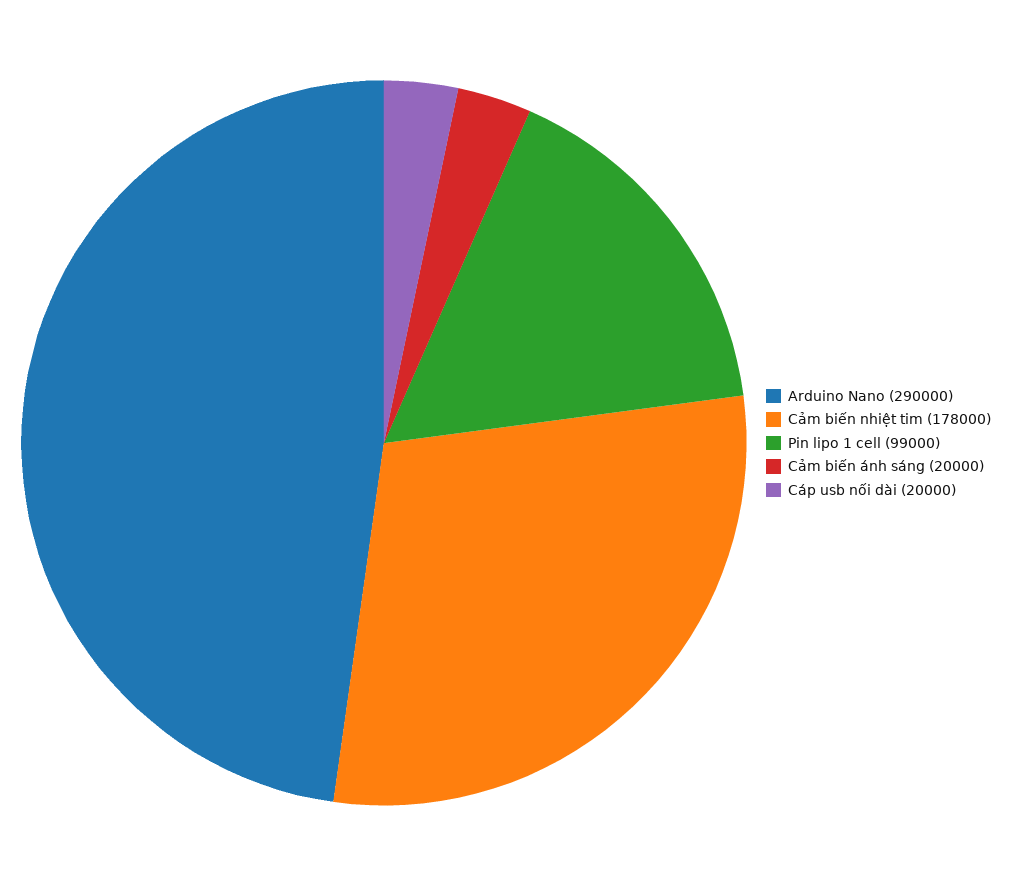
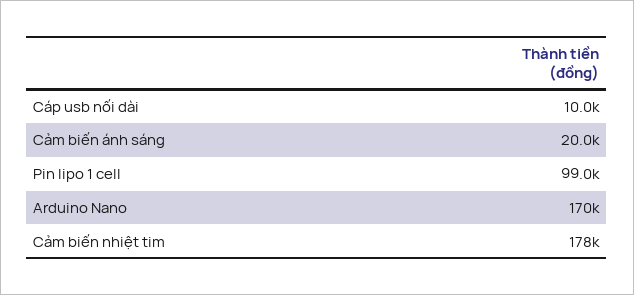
  {
-   "Arduino Nano": 290000,
+   "Arduino Nano": 170000,
    "Cảm biến nhiệt tim": 178000,
    "Pin lipo 1 cell": 99000,
    "Cảm biến ánh sáng": 20000,
-   "Cáp usb nối dài": 20000
+   "Cáp usb nối dài": 10000
  }

